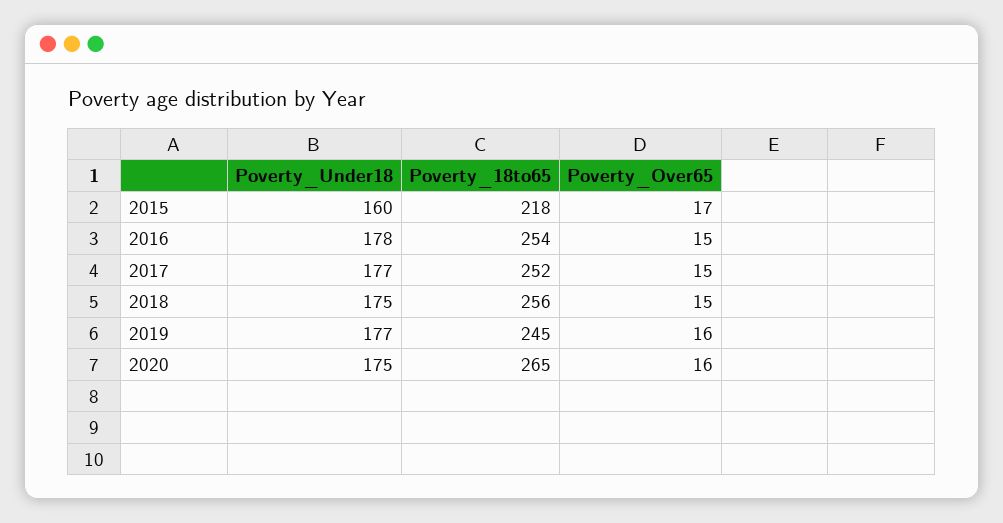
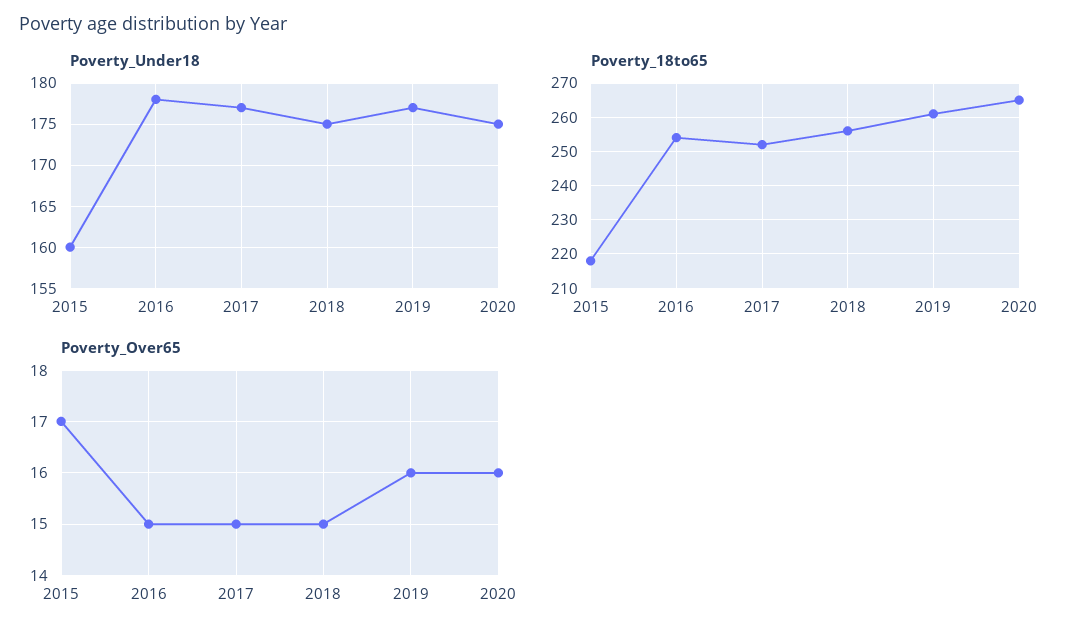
  {
    "Poverty_Under18": {
      "2015": 160,
      "2016": 178,
      "2017": 177,
      "2018": 175,
      "2019": 177,
      "2020": 175
    },
    "Poverty_18to65": {
      "2015": 218,
      "2016": 254,
      "2017": 252,
      "2018": 256,
-     "2019": 245,
+     "2019": 260,
      "2020": 265
    },
    "Poverty_Over65": {
      "2015": 17,
      "2016": 15,
      "2017": 15,
      "2018": 15,
      "2019": 16,
      "2020": 16
    }
  }

